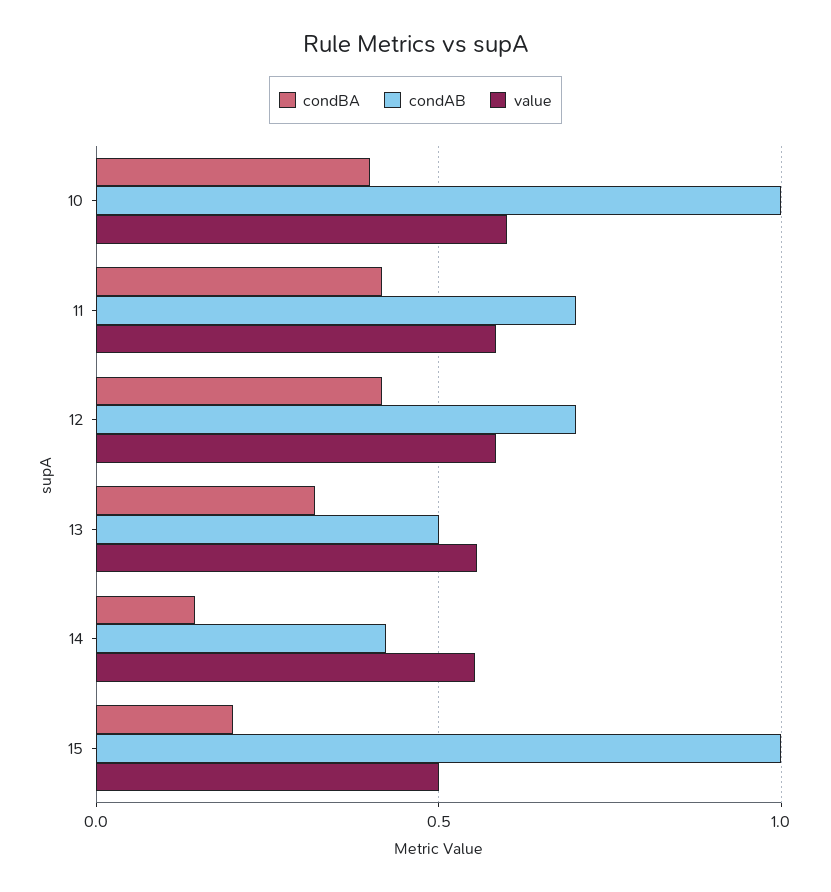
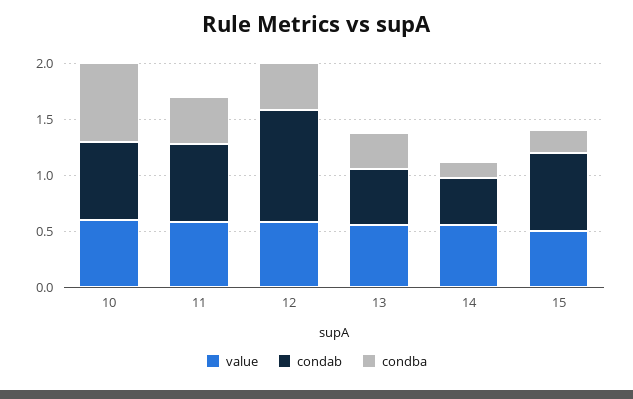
  {
    "condBA": {
-     "10": 0.4,
+     "10": 0.7,
      "11": 0.4,
      "12": 0.4,
      "13": 0.3,
      "14": 0.15,
      "15": 0.2
    },
    "condAB": {
-     "10": 1,
+     "10": 0.7,
      "11": 0.7,
-     "12": 0.7,
+     "12": 1,
      "13": 0.5,
      "14": 0.4,
-     "15": 1
+     "15": 0.7
    },
    "value": {
      "10": 0.6,
      "11": 0.6,
      "12": 0.6,
      "13": 0.55,
      "14": 0.55,
      "15": 0.5
    }
  }

